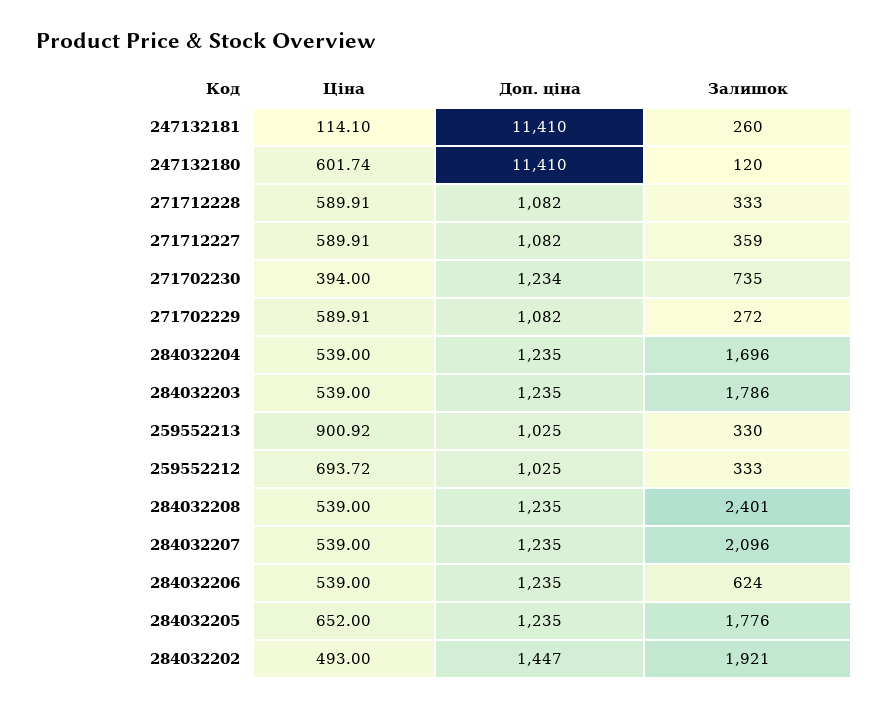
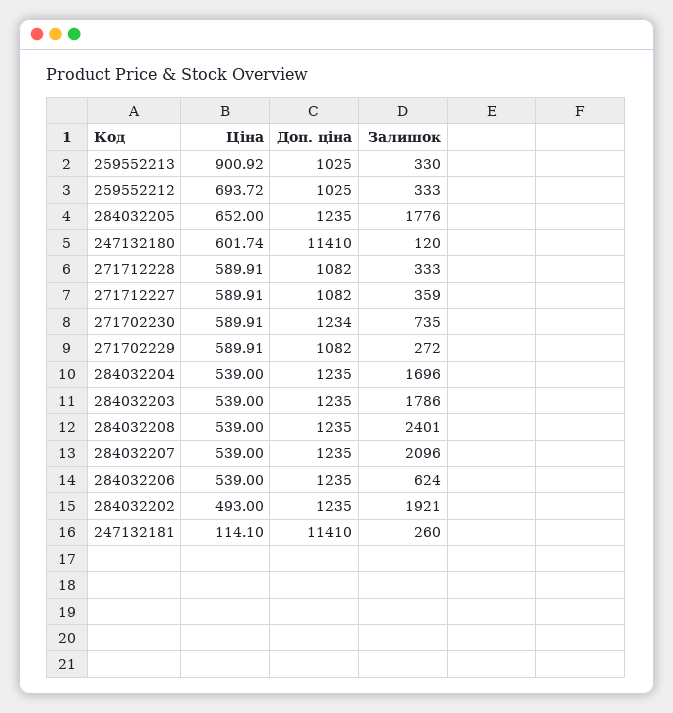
  {
    "Ціна": {
      "247132181": 114.1,
      "247132180": 601.74,
      "271712228": 589.91,
      "271712227": 589.91,
-     "271702230": 394,
+     "271702230": 589.91,
      "271702229": 589.91,
      "284032204": 539,
      "284032203": 539,
      "259552213": 900.92,
      "259552212": 693.72,
      "284032208": 539,
      "284032207": 539,
      "284032206": 539,
      "284032205": 652,
      "284032202": 493
    },
    "Доп. ціна": {
      "247132181": 11410,
      "247132180": 11410,
      "271712228": 1082,
      "271712227": 1082,
      "271702230": 1234,
      "271702229": 1082,
      "284032204": 1235,
      "284032203": 1235,
      "259552213": 1025,
      "259552212": 1025,
      "284032208": 1235,
      "284032207": 1235,
      "284032206": 1235,
      "284032205": 1235,
-     "284032202": 1447
+     "284032202": 1235
    },
    "Залишок": {
      "247132181": 260,
      "247132180": 120,
      "271712228": 333,
      "271712227": 359,
      "271702230": 735,
      "271702229": 272,
      "284032204": 1696,
      "284032203": 1786,
      "259552213": 330,
      "259552212": 333,
      "284032208": 2401,
      "284032207": 2096,
      "284032206": 624,
      "284032205": 1776,
      "284032202": 1921
    }
  }

